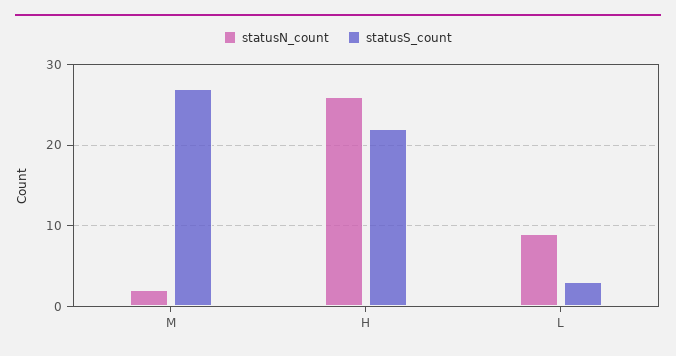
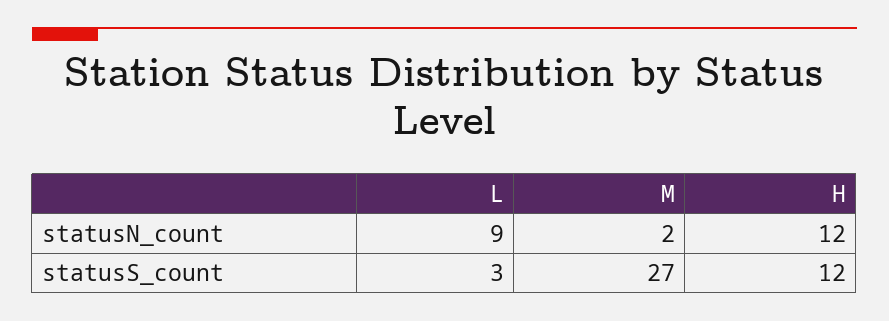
  {
    "statusN_count": {
      "M": 2,
-     "H": 26,
+     "H": 12,
      "L": 9
    },
    "statusS_count": {
      "M": 27,
-     "H": 22,
+     "H": 12,
      "L": 3
    }
  }

